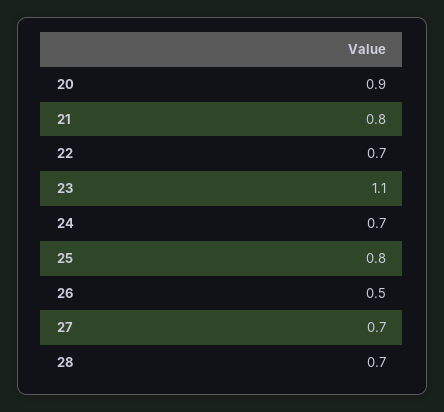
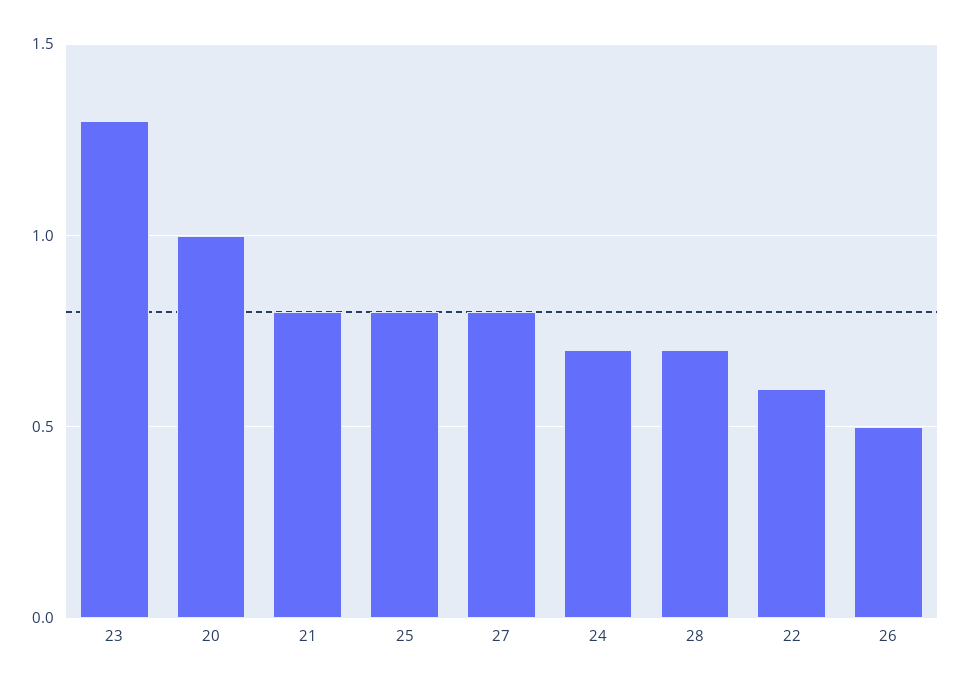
  {
-   "20": 0.9,
+   "20": 1,
    "21": 0.8,
-   "22": 0.7,
+   "22": 0.6,
-   "23": 1.1,
+   "23": 1.3,
    "24": 0.7,
    "25": 0.8,
    "26": 0.5,
-   "27": 0.7,
+   "27": 0.8,
    "28": 0.7
  }

